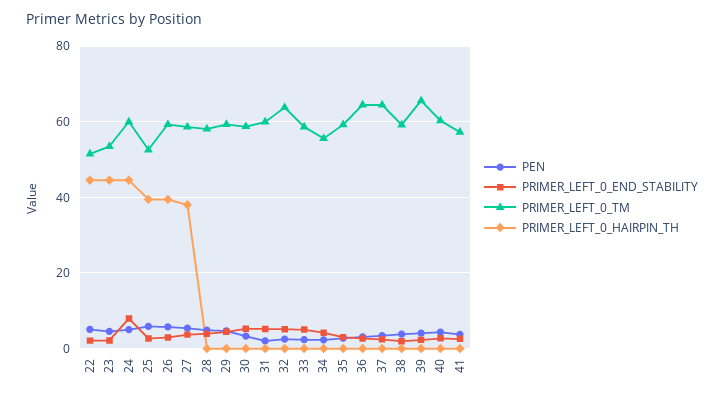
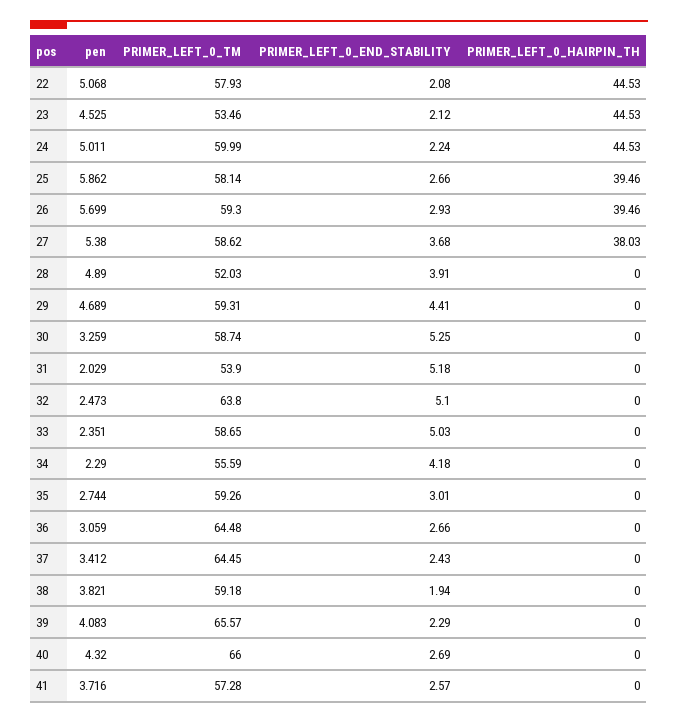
  {
    "PEN": {
      "22": 5.068,
      "23": 4.525,
      "24": 5.011,
      "25": 5.862,
      "26": 5.699,
      "27": 5.38,
      "28": 4.89,
      "29": 4.689,
      "30": 3.259,
      "31": 2.029,
      "32": 2.473,
      "33": 2.351,
      "34": 2.29,
      "35": 2.744,
      "36": 3.059,
      "37": 3.412,
      "38": 3.821,
      "39": 4.083,
      "40": 4.32,
      "41": 3.716
    },
    "PRIMER_LEFT_0_END_STABILITY": {
      "22": 2.08,
      "23": 2.12,
-     "24": 8,
+     "24": 2.24,
      "25": 2.66,
      "26": 2.93,
      "27": 3.68,
      "28": 3.91,
      "29": 4.41,
      "30": 5.25,
      "31": 5.18,
      "32": 5.1,
      "33": 5.03,
      "34": 4.18,
      "35": 3.01,
      "36": 2.66,
      "37": 2.43,
      "38": 1.94,
      "39": 2.29,
      "40": 2.69,
      "41": 2.57
    },
    "PRIMER_LEFT_0_TM": {
-     "22": 52,
+     "22": 57.93,
      "23": 53.46,
      "24": 59.99,
-     "25": 52,
+     "25": 58.14,
      "26": 59.3,
      "27": 58.62,
-     "28": 58,
+     "28": 52.03,
      "29": 59.31,
      "30": 58.74,
-     "31": 60,
+     "31": 53.9,
      "32": 63.8,
      "33": 58.65,
      "34": 55.59,
      "35": 59.26,
      "36": 64.48,
      "37": 64.45,
      "38": 59.18,
      "39": 65.57,
-     "40": 60,
+     "40": 66,
      "41": 57.28
    },
    "PRIMER_LEFT_0_HAIRPIN_TH": {
      "22": 44.53,
      "23": 44.53,
      "24": 44.53,
      "25": 39.46,
      "26": 39.46,
      "27": 38.03,
      "28": 0,
      "29": 0,
      "30": 0,
      "31": 0,
      "32": 0,
      "33": 0,
      "34": 0,
      "35": 0,
      "36": 0,
      "37": 0,
      "38": 0,
      "39": 0,
      "40": 0,
      "41": 0
    }
  }

